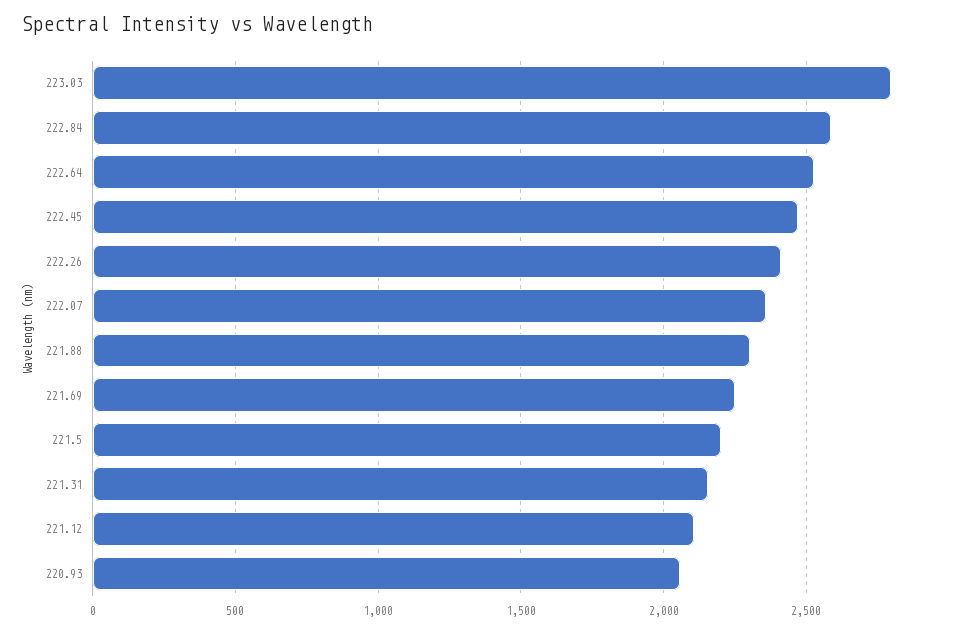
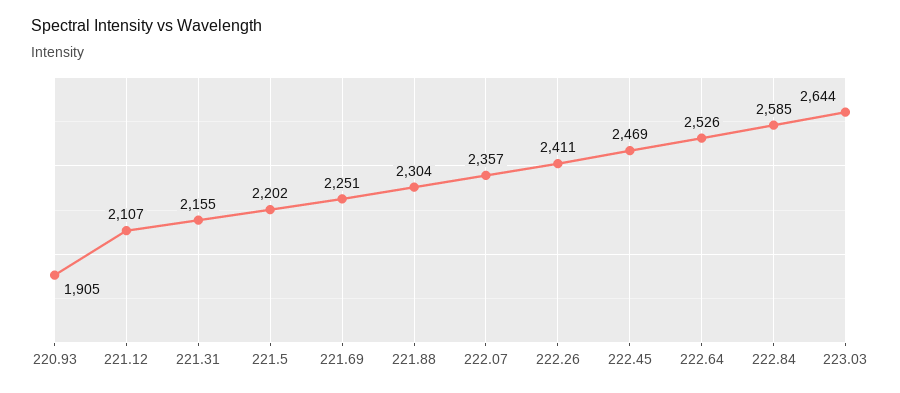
  {
-   "223.03": 2800,
+   "223.03": 2644,
    "222.84": 2585,
    "222.64": 2526,
    "222.45": 2469,
    "222.26": 2411,
    "222.07": 2357,
    "221.88": 2304,
    "221.69": 2251,
    "221.5": 2202,
    "221.31": 2155,
    "221.12": 2107,
-   "220.93": 2050
+   "220.93": 1905
  }

